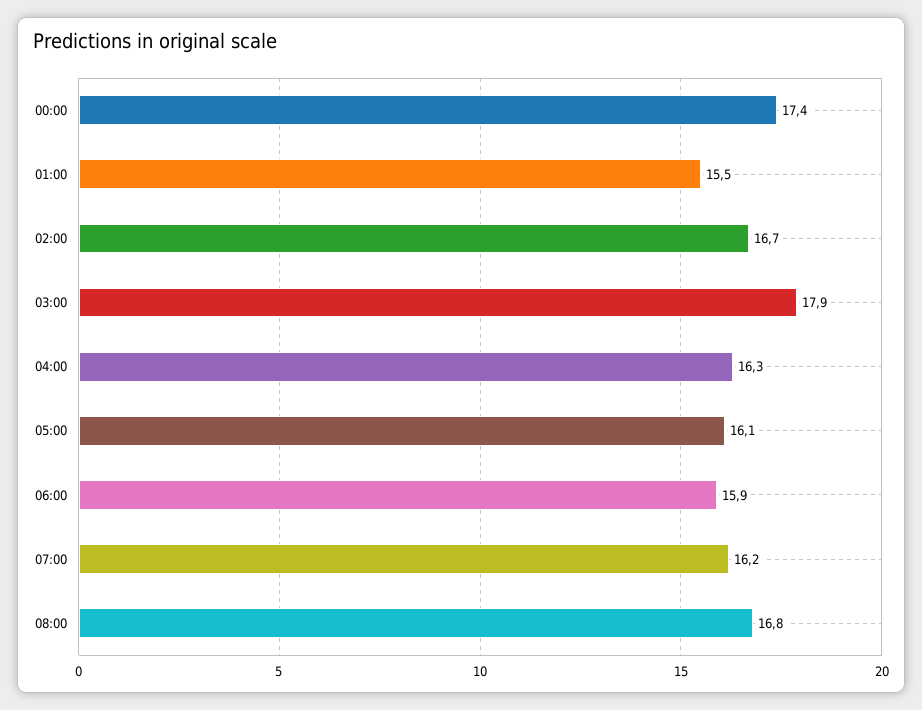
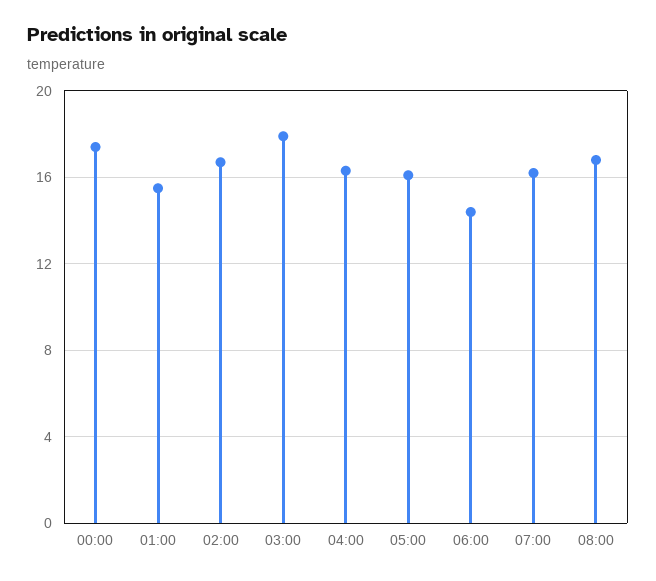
  {
    "00:00": 17.4,
    "01:00": 15.5,
    "02:00": 16.7,
    "03:00": 17.9,
    "04:00": 16.3,
    "05:00": 16.1,
-   "06:00": 15.9,
+   "06:00": 14.5,
    "07:00": 16.2,
    "08:00": 16.8
  }

